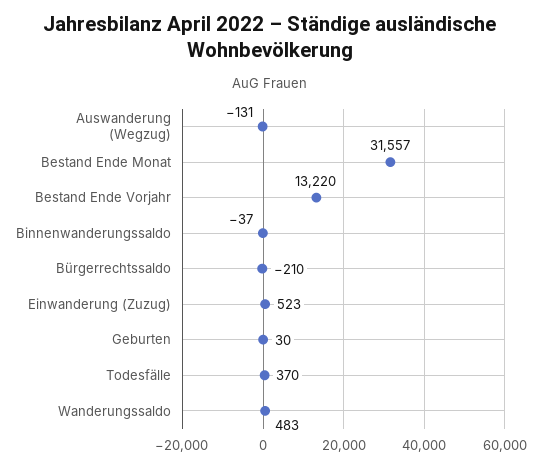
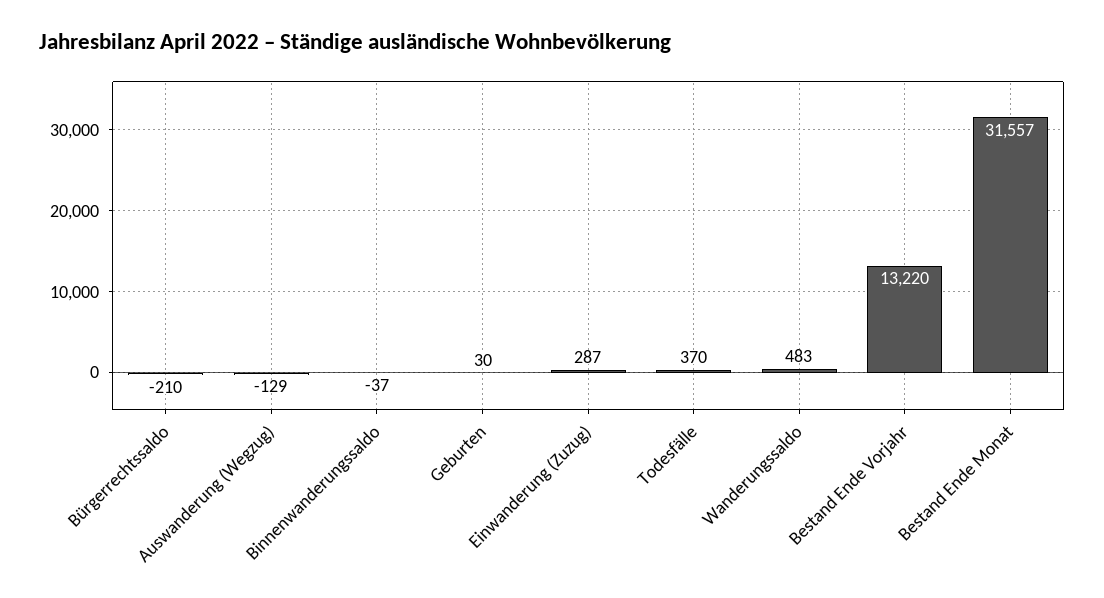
  {
-   "Auswanderung (Wegzug)": -131,
+   "Auswanderung (Wegzug)": -129,
    "Bestand Ende Monat": 31557,
    "Bestand Ende Vorjahr": 13220,
    "Binnenwanderungssaldo": -37,
    "Bürgerrechtssaldo": -210,
-   "Einwanderung (Zuzug)": 523,
+   "Einwanderung (Zuzug)": 287,
    "Geburten": 30,
    "Todesfälle": 370,
    "Wanderungssaldo": 483
  }

